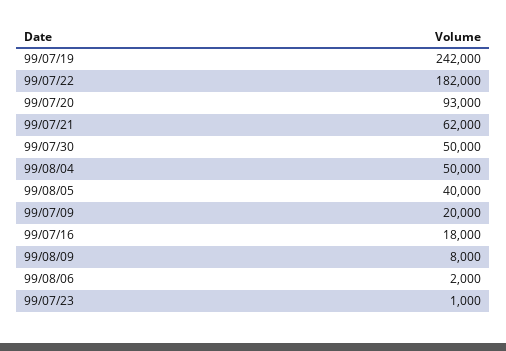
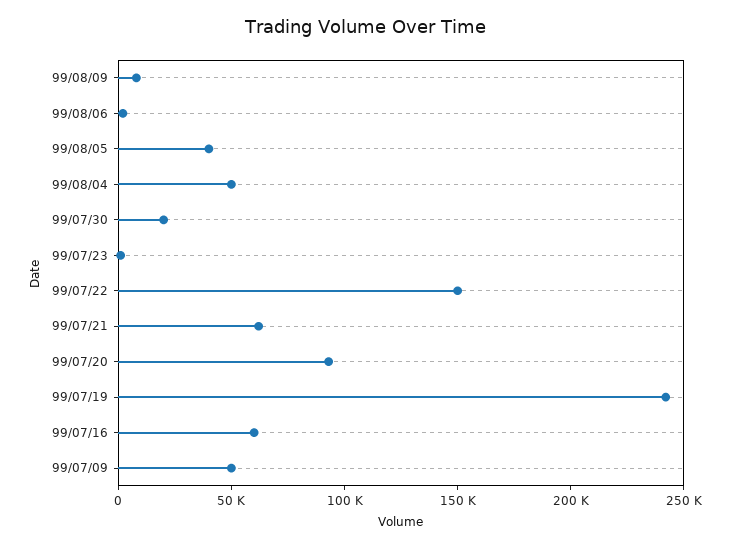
  {
    "99/07/19": 242000,
-   "99/07/22": 182000,
+   "99/07/22": 150000,
    "99/07/20": 93000,
    "99/07/21": 62000,
-   "99/07/30": 50000,
+   "99/07/30": 20000,
    "99/08/04": 50000,
    "99/08/05": 40000,
-   "99/07/09": 20000,
+   "99/07/09": 50000,
-   "99/07/16": 18000,
+   "99/07/16": 60000,
    "99/08/09": 8000,
    "99/08/06": 2000,
    "99/07/23": 1000
  }

